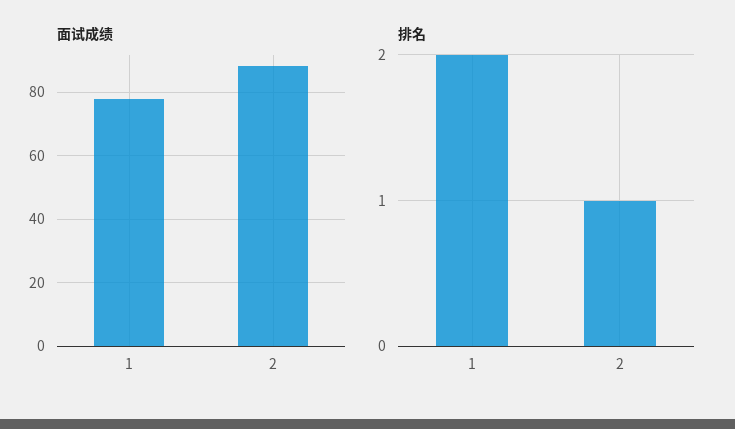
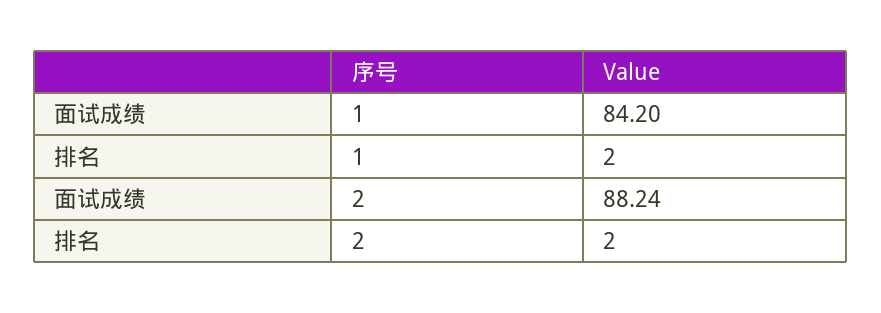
  {
    "面试成绩": {
-     "1": 78,
+     "1": 84.2,
      "2": 88.24
    },
    "排名": {
      "1": 2,
-     "2": 1
+     "2": 2
    }
  }

